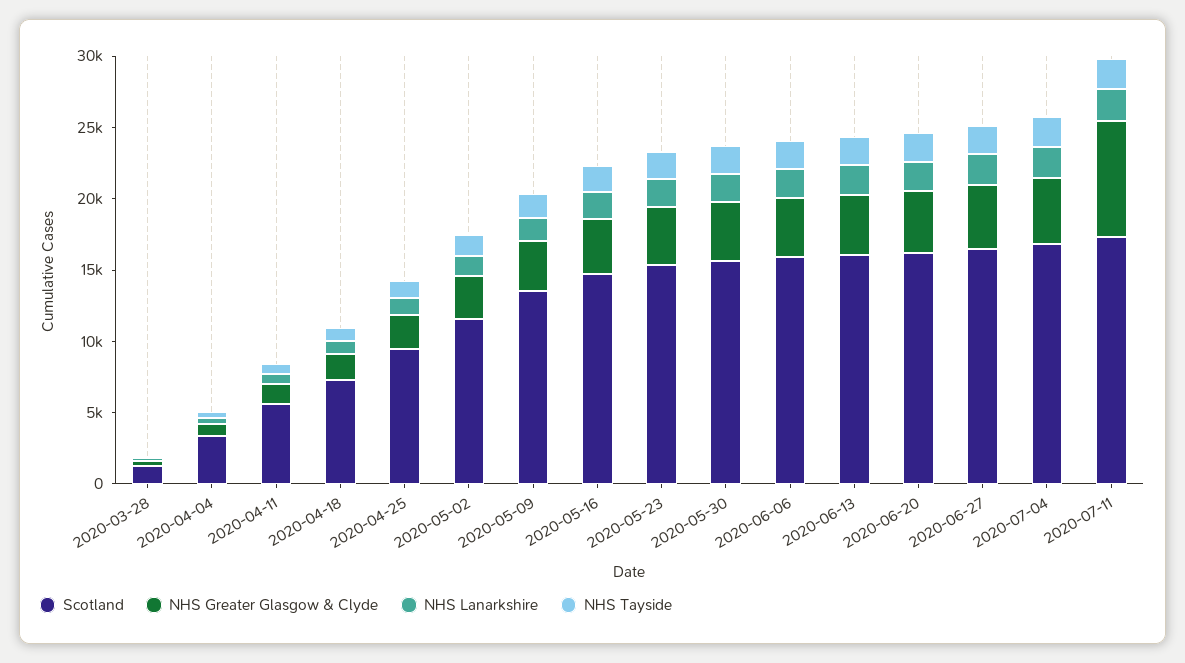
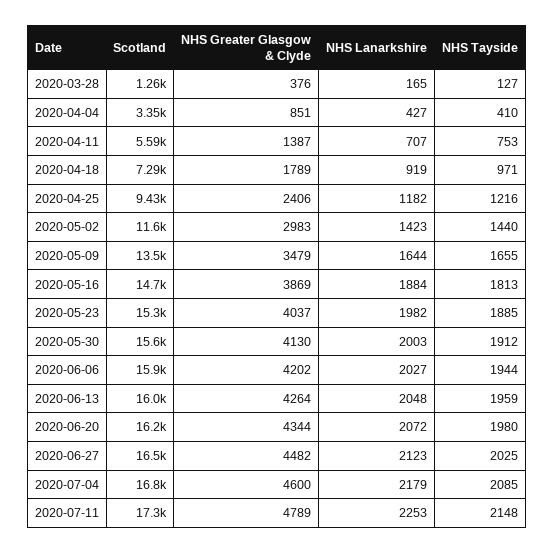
  {
    "Scotland": {
      "2020-03-28": 1260,
      "2020-04-04": 3350,
      "2020-04-11": 5590,
      "2020-04-18": 7290,
      "2020-04-25": 9430,
      "2020-05-02": 11600,
      "2020-05-09": 13500,
      "2020-05-16": 14700,
      "2020-05-23": 15300,
      "2020-05-30": 15600,
      "2020-06-06": 15900,
      "2020-06-13": 16000,
      "2020-06-20": 16200,
      "2020-06-27": 16500,
      "2020-07-04": 16800,
      "2020-07-11": 17300
    },
    "NHS Greater Glasgow & Clyde": {
      "2020-03-28": 376,
      "2020-04-04": 851,
      "2020-04-11": 1387,
      "2020-04-18": 1789,
      "2020-04-25": 2406,
      "2020-05-02": 2983,
      "2020-05-09": 3479,
      "2020-05-16": 3869,
      "2020-05-23": 4037,
      "2020-05-30": 4130,
      "2020-06-06": 4202,
      "2020-06-13": 4264,
      "2020-06-20": 4344,
      "2020-06-27": 4482,
      "2020-07-04": 4600,
-     "2020-07-11": 8000
+     "2020-07-11": 4789
    },
    "NHS Lanarkshire": {
      "2020-03-28": 165,
      "2020-04-04": 427,
      "2020-04-11": 707,
      "2020-04-18": 919,
      "2020-04-25": 1182,
      "2020-05-02": 1423,
      "2020-05-09": 1644,
      "2020-05-16": 1884,
      "2020-05-23": 1982,
      "2020-05-30": 2003,
      "2020-06-06": 2027,
      "2020-06-13": 2048,
      "2020-06-20": 2072,
      "2020-06-27": 2123,
      "2020-07-04": 2179,
      "2020-07-11": 2253
    },
    "NHS Tayside": {
      "2020-03-28": 127,
      "2020-04-04": 410,
      "2020-04-11": 753,
      "2020-04-18": 971,
      "2020-04-25": 1216,
      "2020-05-02": 1440,
      "2020-05-09": 1655,
      "2020-05-16": 1813,
      "2020-05-23": 1885,
      "2020-05-30": 1912,
      "2020-06-06": 1944,
      "2020-06-13": 1959,
      "2020-06-20": 1980,
      "2020-06-27": 2025,
      "2020-07-04": 2085,
      "2020-07-11": 2148
    }
  }

